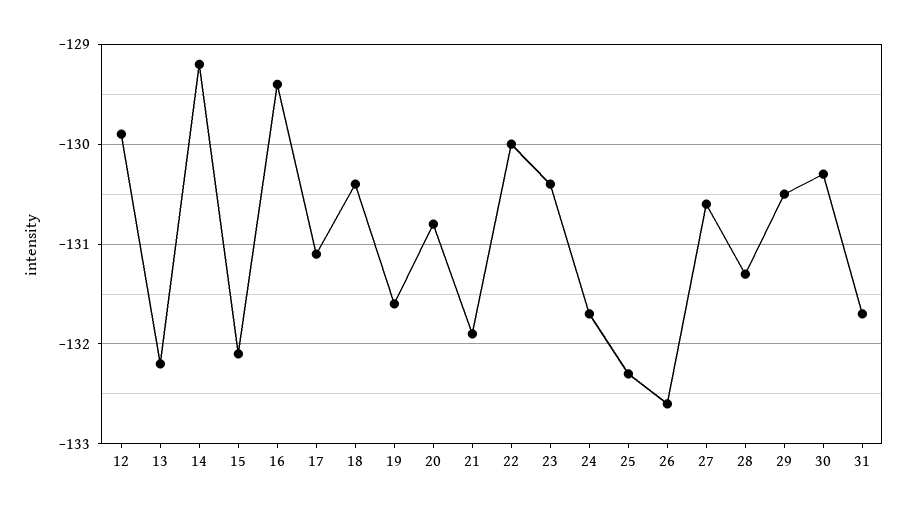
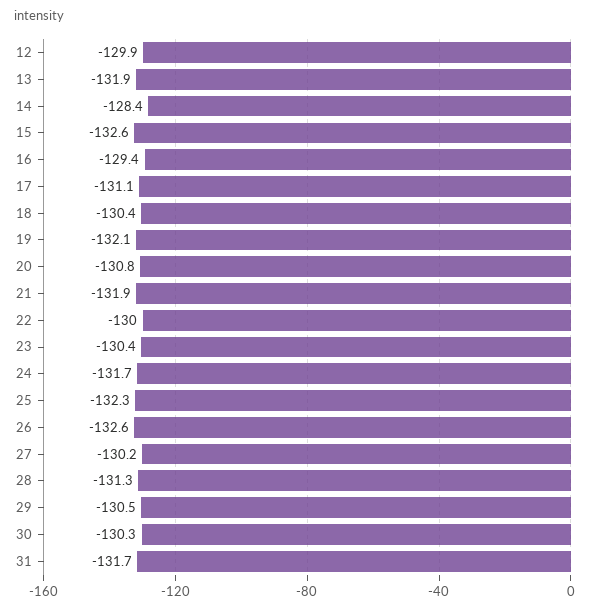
  {
    "12": -129.9,
-   "13": -132.2,
+   "13": -131.9,
-   "14": -129.2,
+   "14": -128.4,
-   "15": -132.1,
+   "15": -132.6,
    "16": -129.4,
    "17": -131.1,
    "18": -130.4,
-   "19": -131.6,
+   "19": -132.1,
    "20": -130.8,
    "21": -131.9,
    "22": -130,
    "23": -130.4,
    "24": -131.7,
    "25": -132.3,
    "26": -132.6,
-   "27": -130.6,
+   "27": -130.2,
    "28": -131.3,
    "29": -130.5,
    "30": -130.3,
    "31": -131.7
  }

